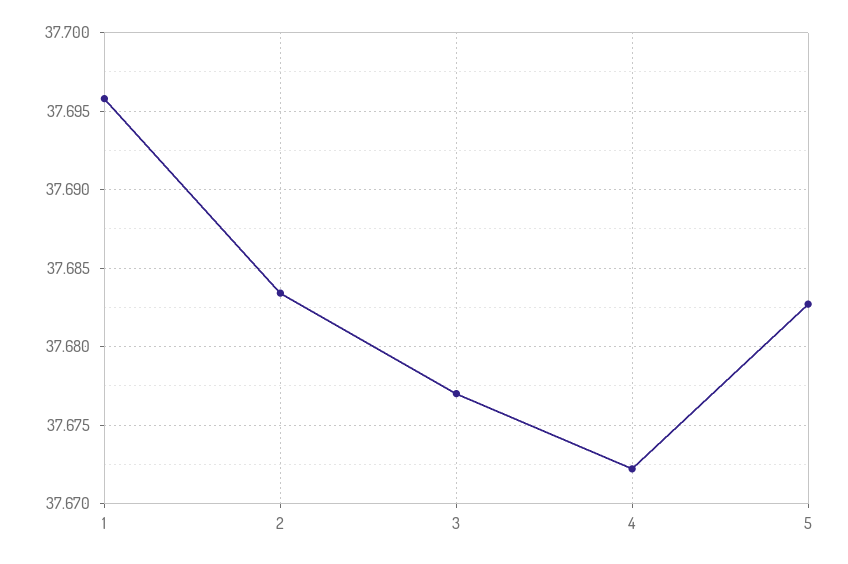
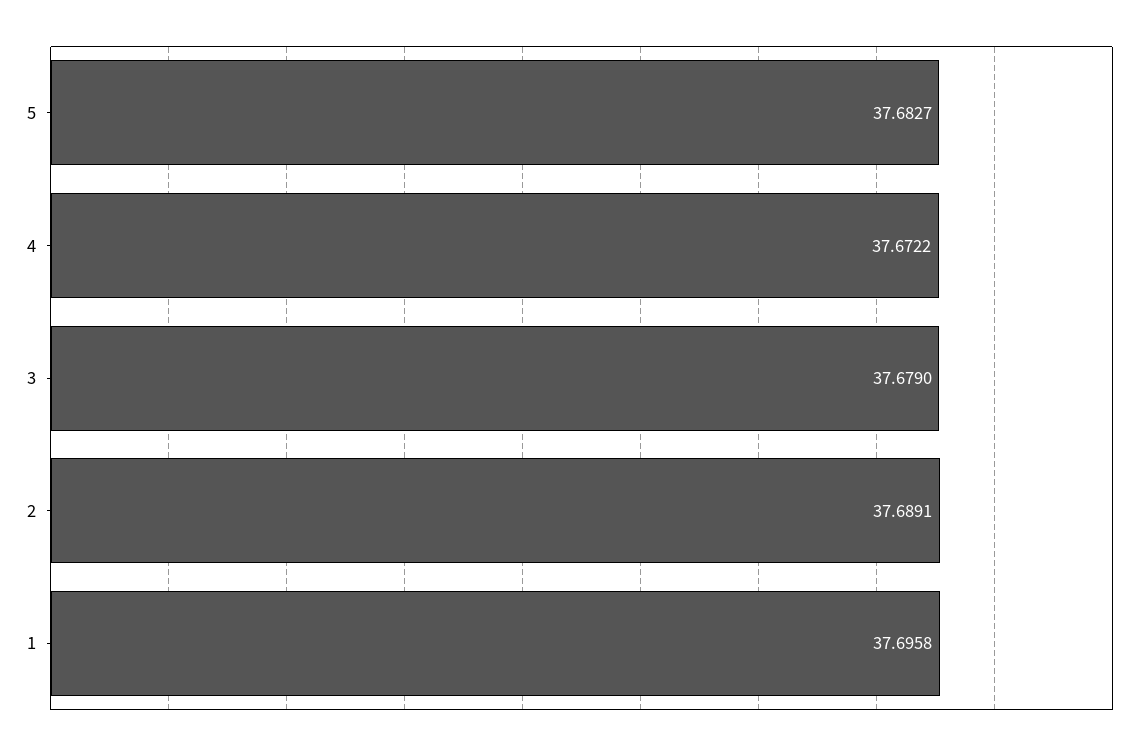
  {
    "1": 37.6958,
-   "2": 37.6835,
+   "2": 37.6891,
-   "3": 37.677,
+   "3": 37.679,
    "4": 37.6722,
    "5": 37.6827
  }

